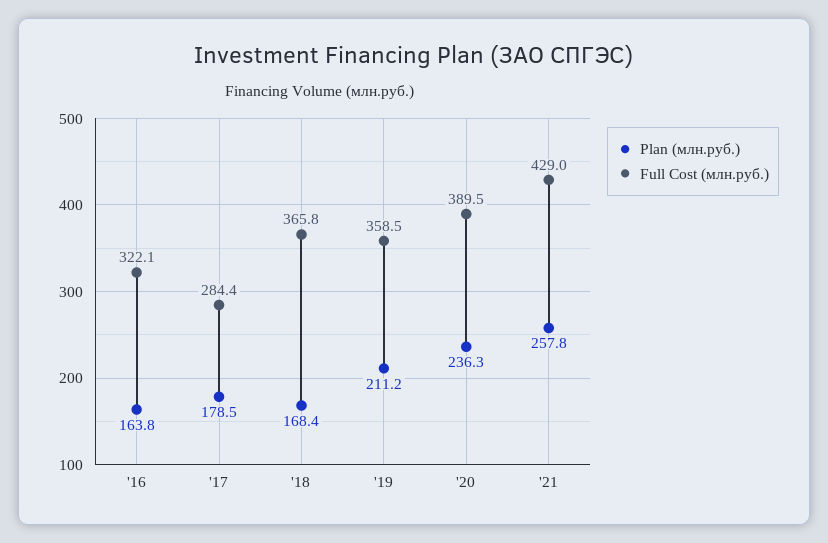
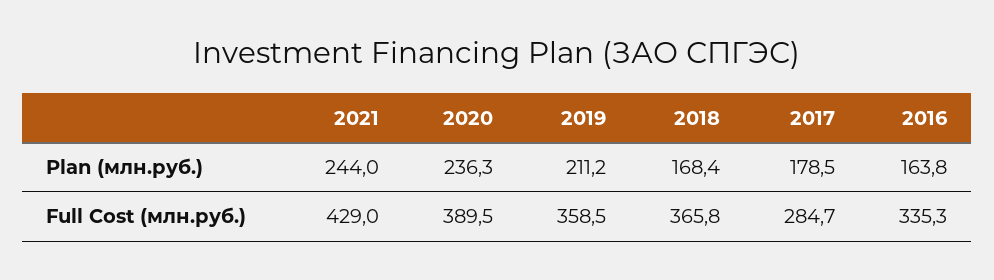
  {
    "Plan (млн.руб.)": {
      "'16": 163.8,
      "'17": 178.5,
      "'18": 168.4,
      "'19": 211.2,
      "'20": 236.3,
-     "'21": 257.8
+     "'21": 244
    },
    "Full Cost (млн.руб.)": {
-     "'16": 322.1,
+     "'16": 335.3,
-     "'17": 284.4,
+     "'17": 284.7,
      "'18": 365.8,
      "'19": 358.5,
      "'20": 389.5,
      "'21": 429
    }
  }

